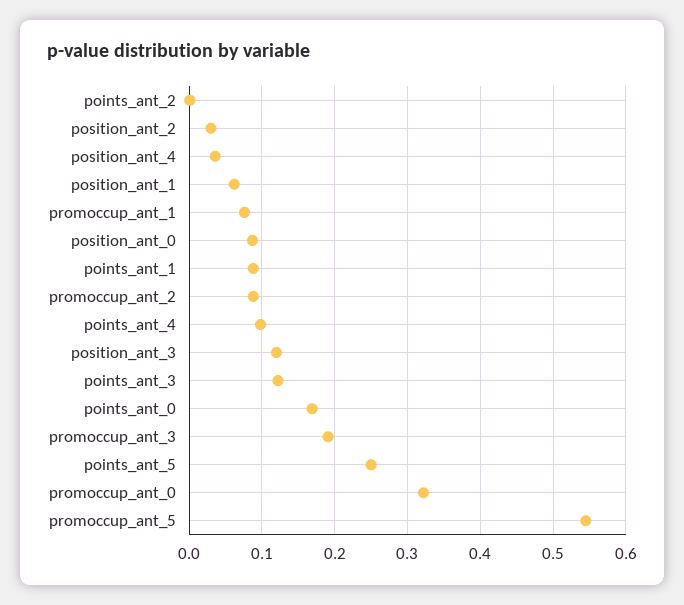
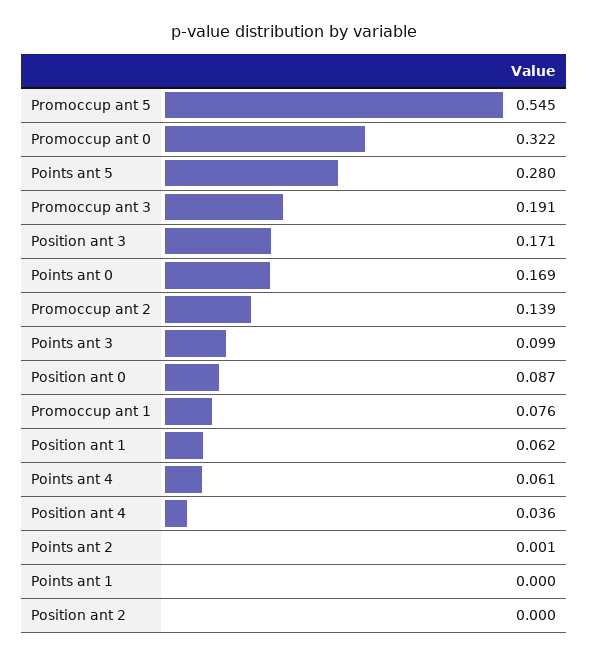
  {
    "points_ant_2": 0.001,
-   "position_ant_2": 0.03,
+   "position_ant_2": 0,
    "position_ant_4": 0.036,
    "position_ant_1": 0.062,
    "promoccup_ant_1": 0.076,
    "position_ant_0": 0.087,
-   "points_ant_1": 0.09,
+   "points_ant_1": 0,
-   "promoccup_ant_2": 0.09,
+   "promoccup_ant_2": 0.139,
-   "points_ant_4": 0.1,
+   "points_ant_4": 0.061,
-   "position_ant_3": 0.12,
+   "position_ant_3": 0.171,
-   "points_ant_3": 0.12,
+   "points_ant_3": 0.099,
    "points_ant_0": 0.169,
    "promoccup_ant_3": 0.191,
-   "points_ant_5": 0.25,
+   "points_ant_5": 0.28,
    "promoccup_ant_0": 0.322,
    "promoccup_ant_5": 0.545
  }

